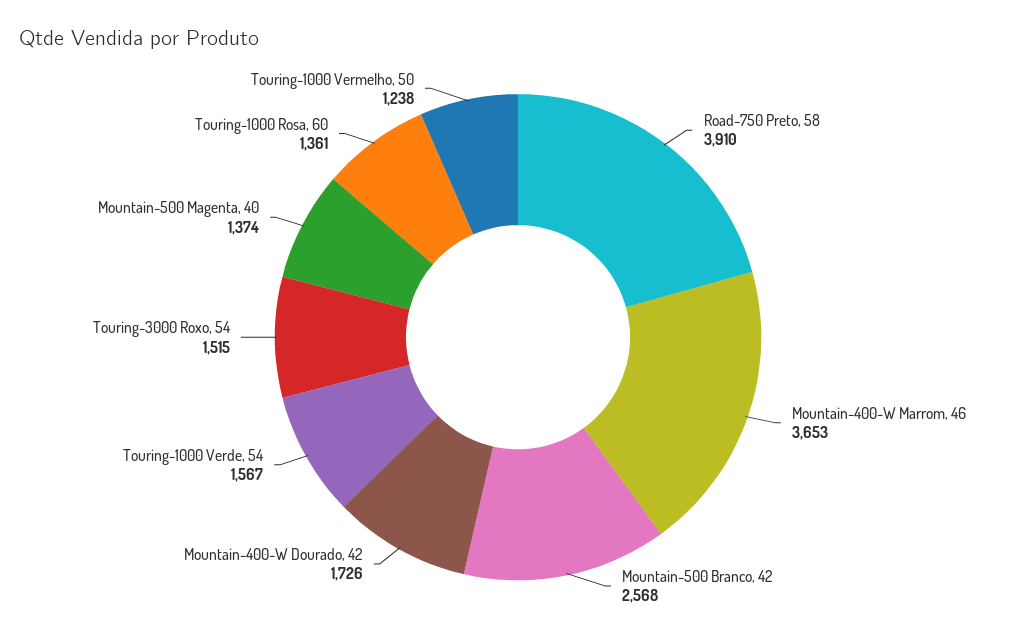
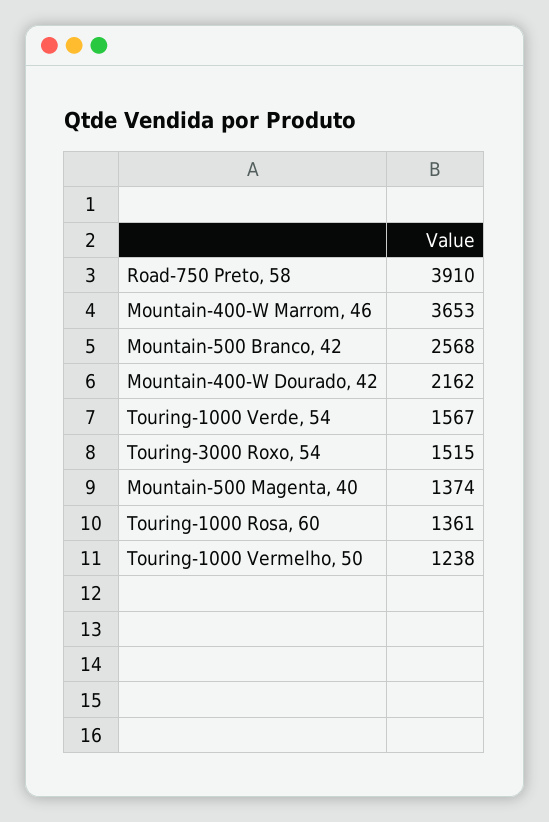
  {
    "Road-750 Preto, 58": 3910,
    "Mountain-400-W Marrom, 46": 3653,
    "Mountain-500 Branco, 42": 2568,
-   "Mountain-400-W Dourado, 42": 1726,
+   "Mountain-400-W Dourado, 42": 2162,
    "Touring-1000 Verde, 54": 1567,
    "Touring-3000 Roxo, 54": 1515,
    "Mountain-500 Magenta, 40": 1374,
    "Touring-1000 Rosa, 60": 1361,
    "Touring-1000 Vermelho, 50": 1238
  }

